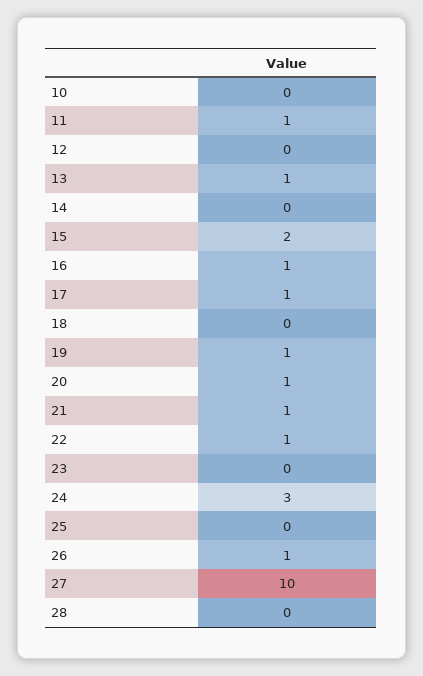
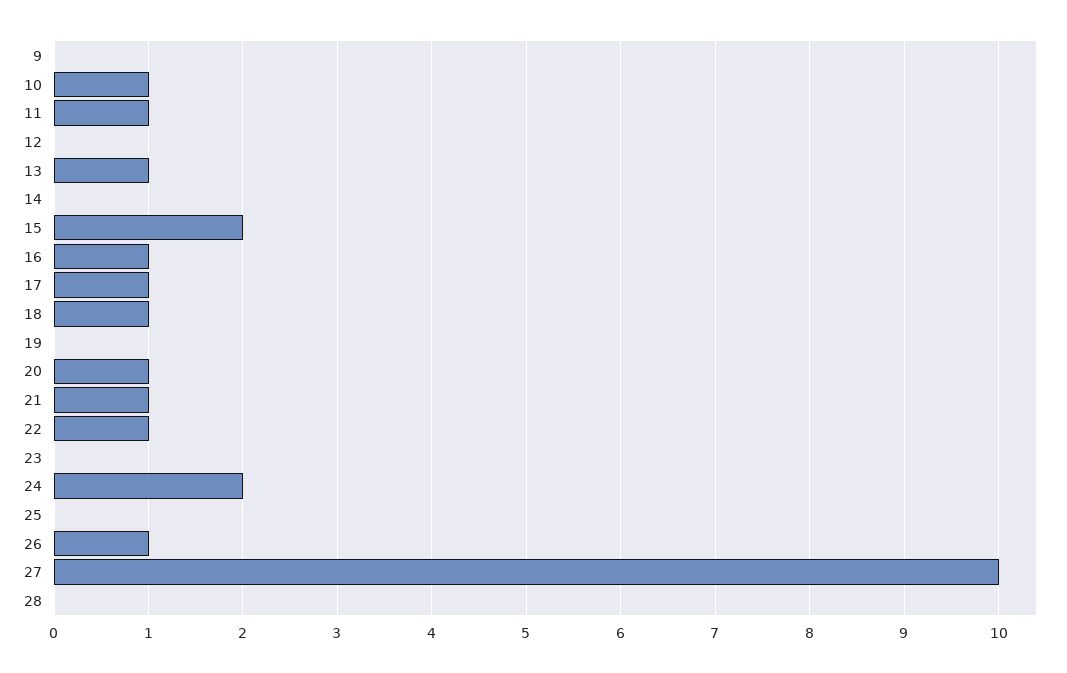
  {
-   "10": 0,
+   "10": 1,
    "11": 1,
    "12": 0,
    "13": 1,
    "14": 0,
    "15": 2,
    "16": 1,
    "17": 1,
-   "18": 0,
+   "18": 1,
-   "19": 1,
+   "19": 0,
    "20": 1,
    "21": 1,
    "22": 1,
    "23": 0,
-   "24": 3,
+   "24": 2,
    "25": 0,
    "26": 1,
    "27": 10,
-   "28": 0
+   "28": 0,
+   "9": 0
  }

